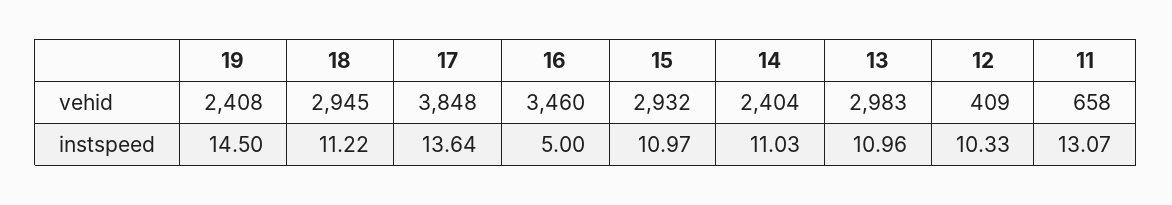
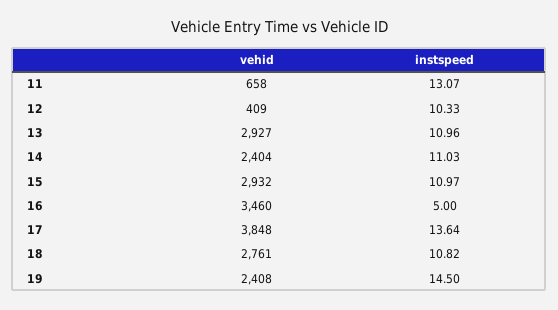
  {
    "19": {
      "vehid": 2408,
      "instspeed": 14.5
    },
    "18": {
-     "vehid": 2945,
+     "vehid": 2761,
-     "instspeed": 11.22
+     "instspeed": 10.82
    },
    "17": {
      "vehid": 3848,
      "instspeed": 13.64
    },
    "16": {
      "vehid": 3460,
      "instspeed": 5
    },
    "15": {
      "vehid": 2932,
      "instspeed": 10.97
    },
    "14": {
      "vehid": 2404,
      "instspeed": 11.03
    },
    "13": {
-     "vehid": 2983,
+     "vehid": 2927,
      "instspeed": 10.96
    },
    "12": {
      "vehid": 409,
      "instspeed": 10.33
    },
    "11": {
      "vehid": 658,
      "instspeed": 13.07
    }
  }

